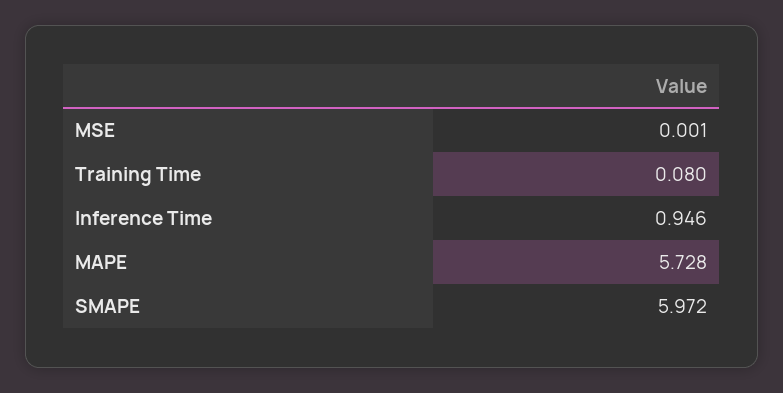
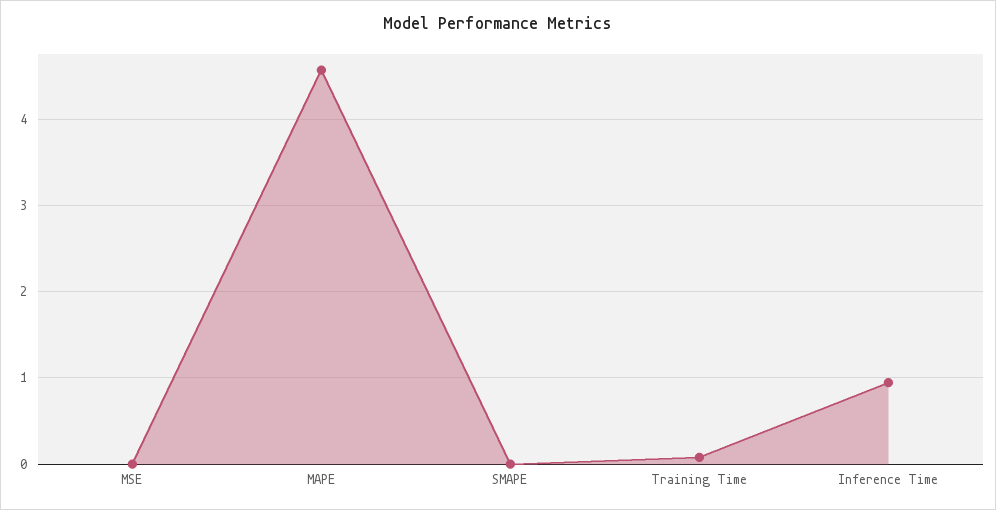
  {
    "MSE": 0.001,
    "Training Time": 0.08,
    "Inference Time": 0.946,
-   "MAPE": 5.728,
+   "MAPE": 4.6,
-   "SMAPE": 5.972
+   "SMAPE": 0
  }

